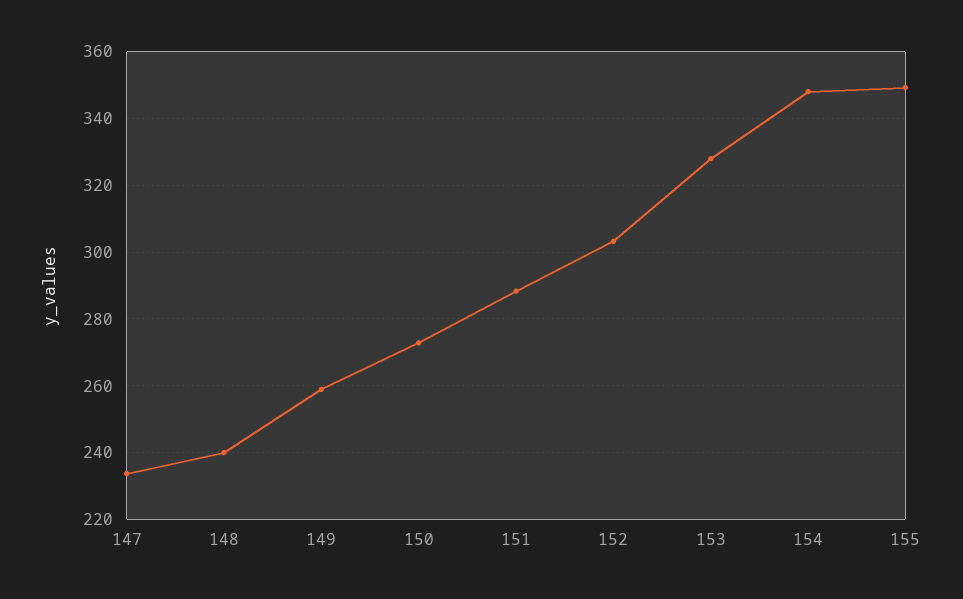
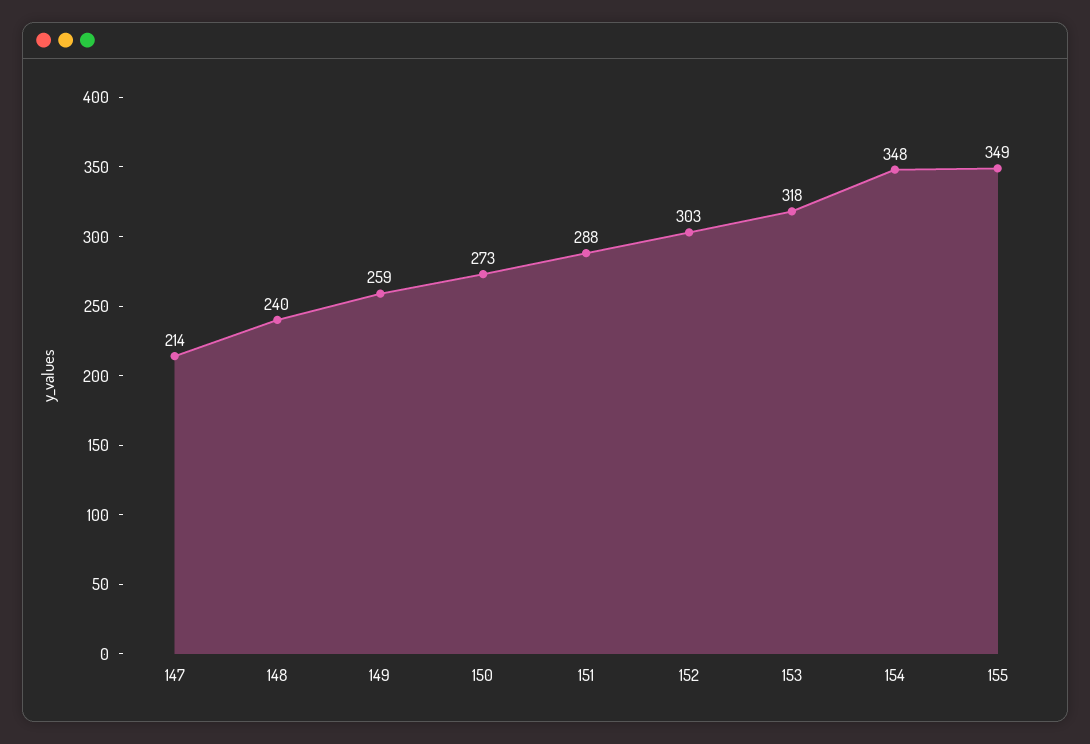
  {
-   "147": 234,
+   "147": 214,
    "148": 240,
    "149": 259,
    "150": 273,
    "151": 288,
    "152": 303,
-   "153": 328,
+   "153": 318,
    "154": 348,
    "155": 349
  }

